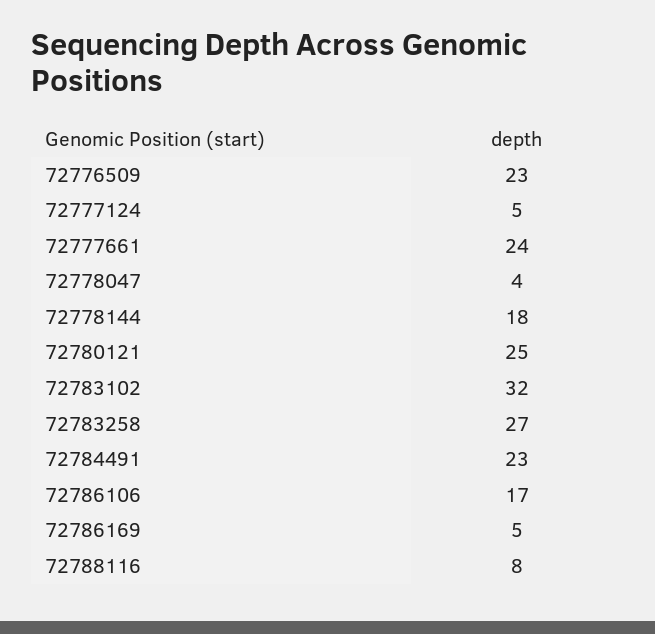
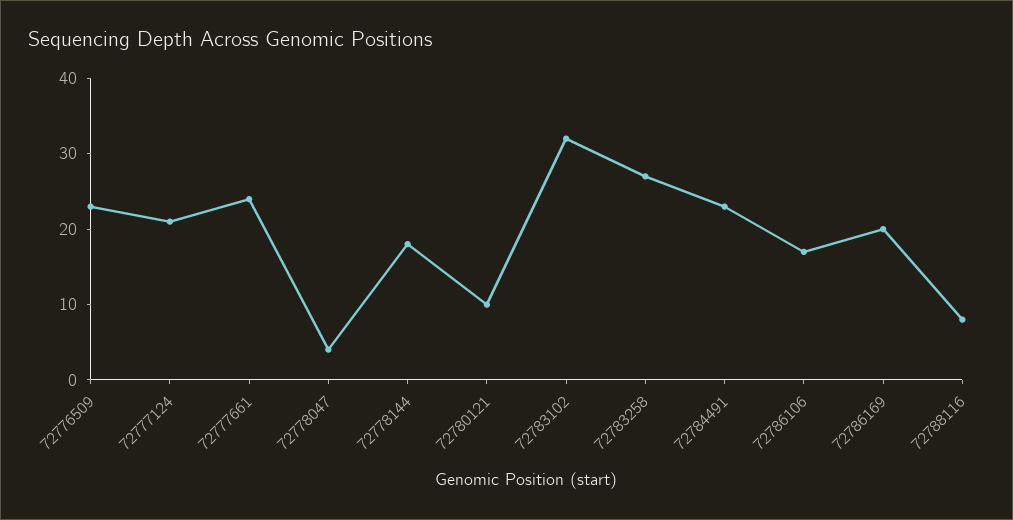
  {
    "72776509": 23,
-   "72777124": 5,
+   "72777124": 20,
    "72777661": 24,
    "72778047": 4,
    "72778144": 18,
-   "72780121": 25,
+   "72780121": 10,
    "72783102": 32,
    "72783258": 27,
    "72784491": 23,
    "72786106": 17,
-   "72786169": 5,
+   "72786169": 20,
    "72788116": 8
  }

